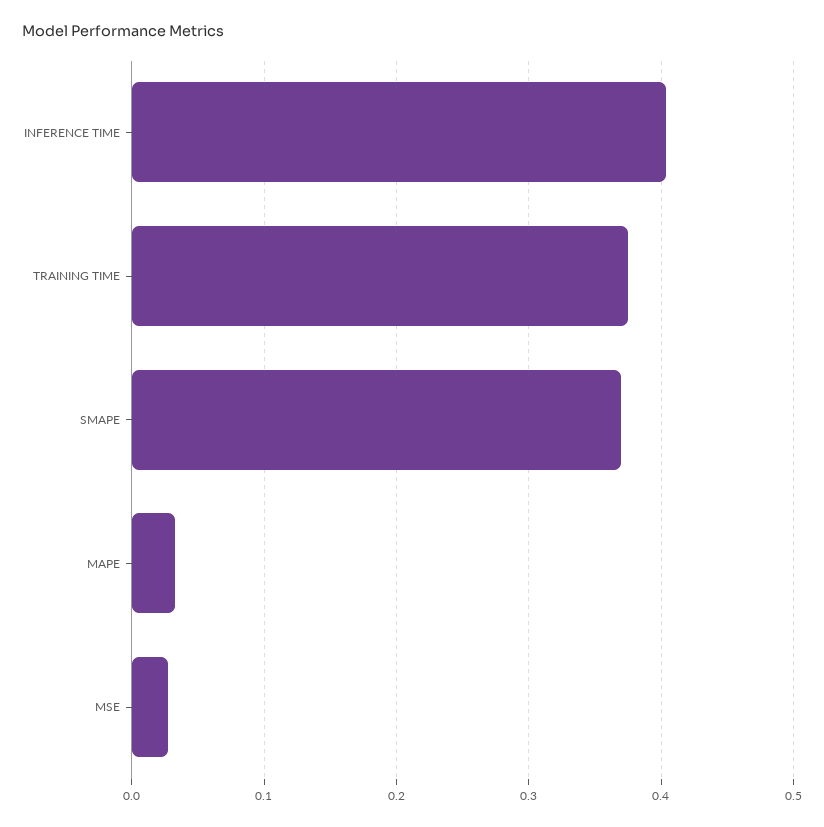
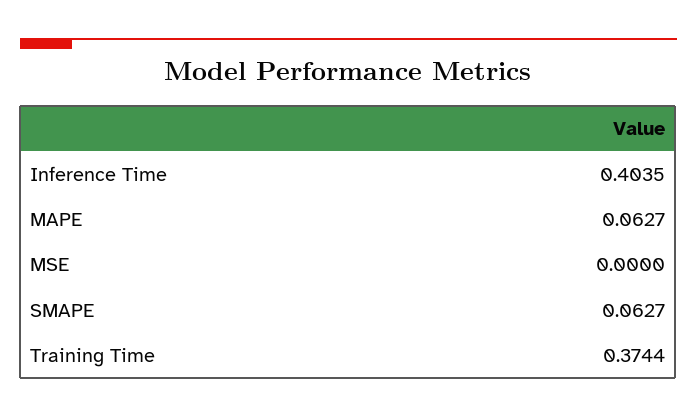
  {
    "INFERENCE TIME": 0.4035,
    "TRAINING TIME": 0.3744,
-   "SMAPE": 0.37,
+   "SMAPE": 0.0627,
-   "MAPE": 0.03,
+   "MAPE": 0.0627,
-   "MSE": 0.03
+   "MSE": 0
  }

